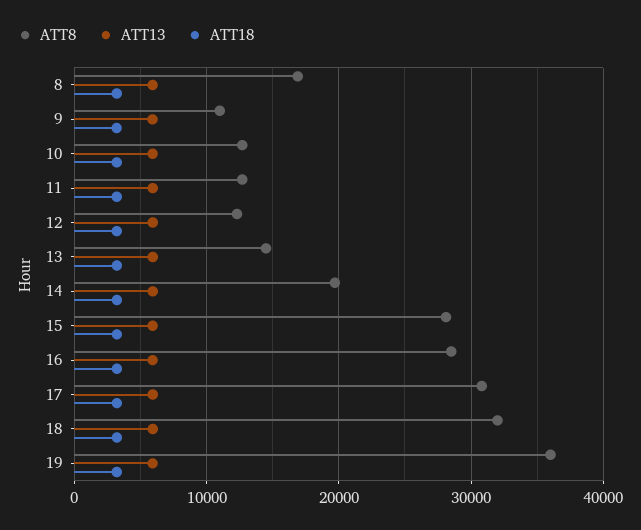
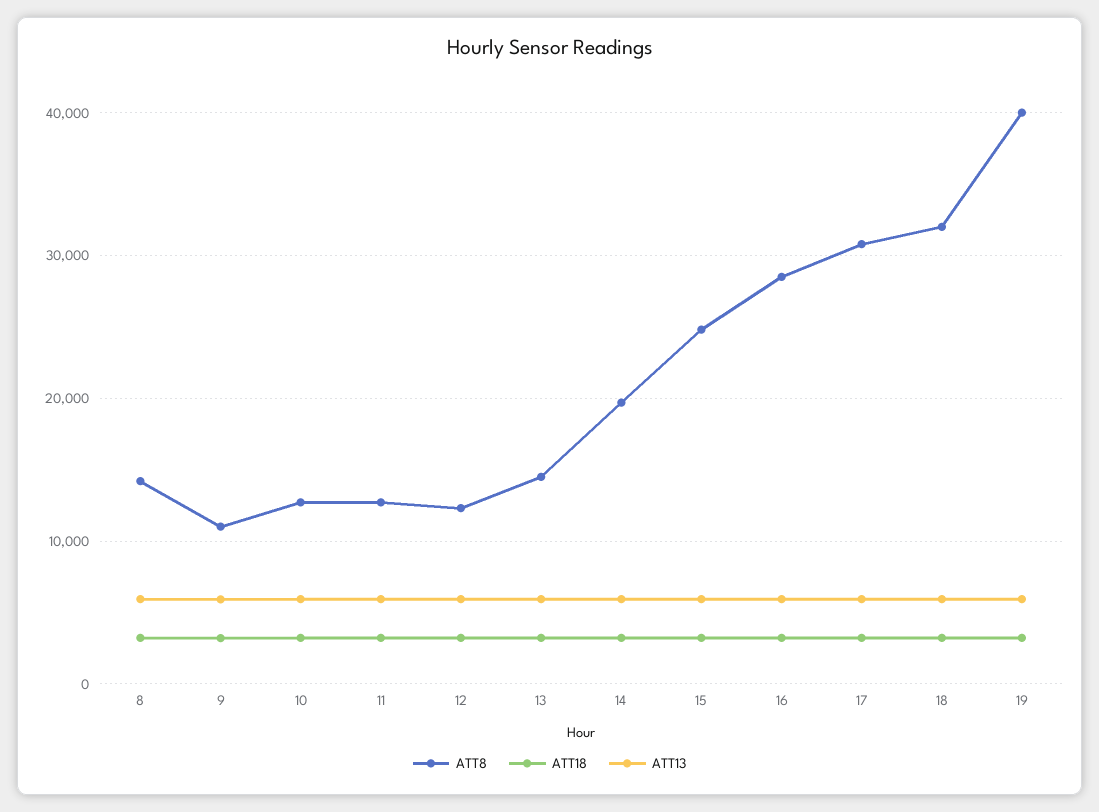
  {
    "ATT8": {
-     "8": 17000,
+     "8": 14000,
      "9": 11000,
      "10": 13000,
      "11": 13000,
      "12": 12000,
      "13": 15000,
      "14": 20000,
-     "15": 28000,
+     "15": 25000,
      "16": 29000,
      "17": 31000,
      "18": 32000,
-     "19": 36000
+     "19": 40000
    },
    "ATT13": {
      "8": 6000,
      "9": 6000,
      "10": 6000,
      "11": 6000,
      "12": 6000,
      "13": 6000,
      "14": 6000,
      "15": 6000,
      "16": 6000,
      "17": 6000,
      "18": 6000,
      "19": 6000
    },
    "ATT18": {
      "8": 3000,
      "9": 3000,
      "10": 3000,
      "11": 3000,
      "12": 3000,
      "13": 3000,
      "14": 3000,
      "15": 3000,
      "16": 3000,
      "17": 3000,
      "18": 3000,
      "19": 3000
    }
  }

